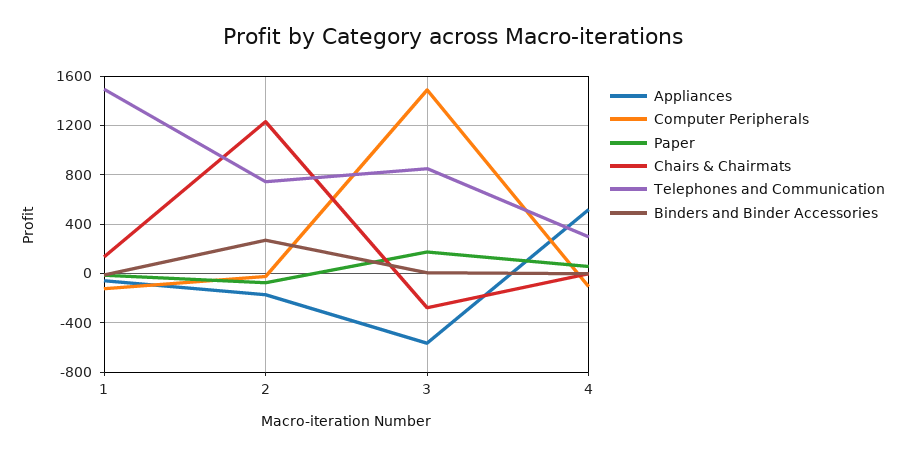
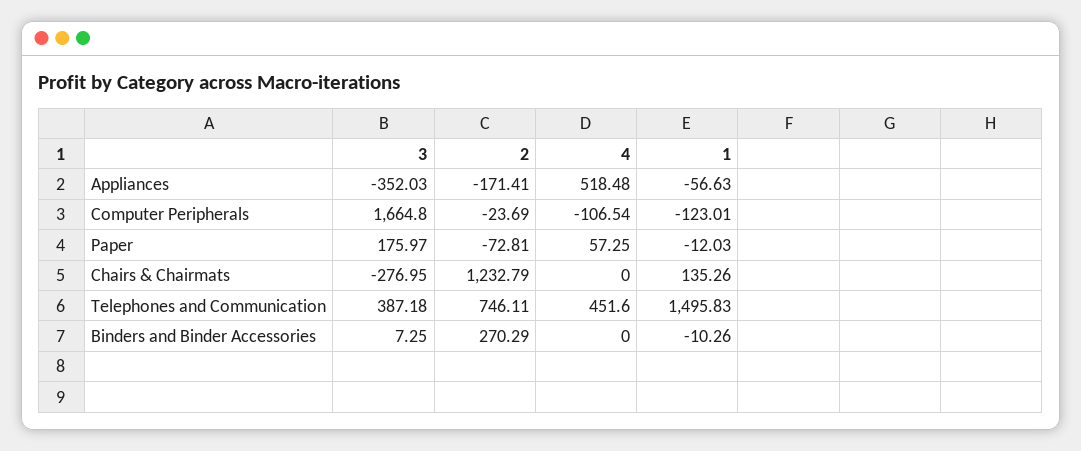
  {
    "Appliances": {
      "1": -56.63,
      "2": -171.41,
-     "3": -550,
+     "3": -352.03,
      "4": 518.48
    },
    "Computer Peripherals": {
      "1": -123.01,
      "2": -23.69,
-     "3": 1500,
+     "3": 1664.8,
      "4": -106.54
    },
    "Paper": {
      "1": -12.03,
      "2": -72.81,
      "3": 175.97,
      "4": 57.25
    },
    "Chairs & Chairmats": {
      "1": 135.26,
      "2": 1232.79,
      "3": -276.95,
      "4": 0
    },
    "Telephones and Communication": {
      "1": 1495.83,
      "2": 746.11,
-     "3": 850,
+     "3": 387.18,
-     "4": 300
+     "4": 451.6
    },
    "Binders and Binder Accessories": {
      "1": -10.26,
      "2": 270.29,
      "3": 7.25,
      "4": 0
    }
  }

